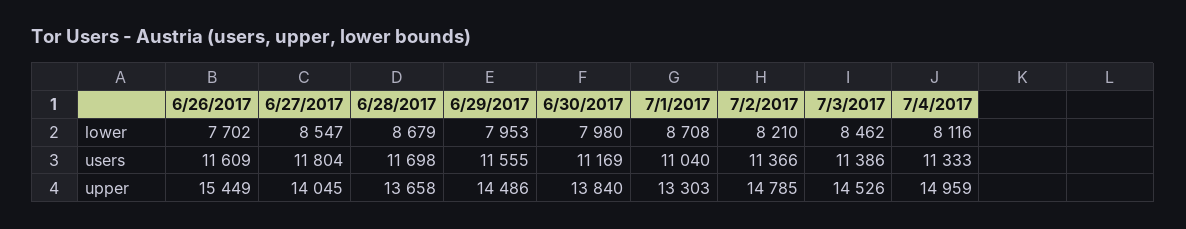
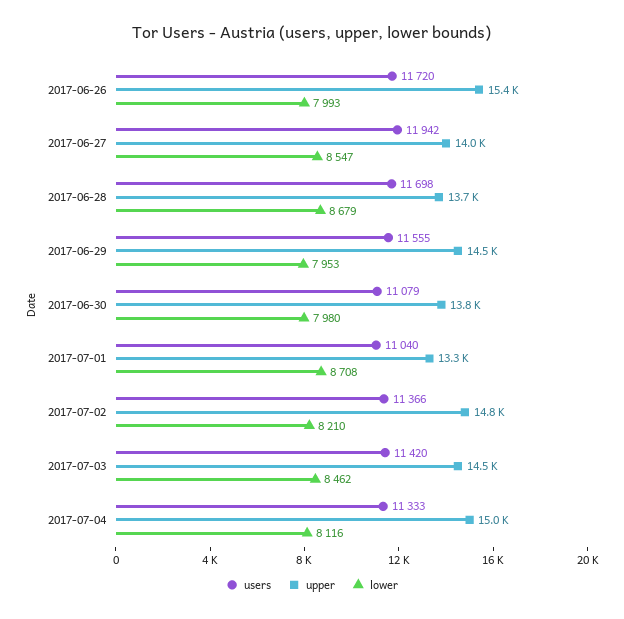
  {
    "lower": {
-     "6/26/2017": 7702,
+     "6/26/2017": 7993,
      "6/27/2017": 8547,
      "6/28/2017": 8679,
      "6/29/2017": 7953,
      "6/30/2017": 7980,
      "7/1/2017": 8708,
      "7/2/2017": 8210,
      "7/3/2017": 8462,
      "7/4/2017": 8116
    },
    "users": {
-     "6/26/2017": 11609,
+     "6/26/2017": 11720,
-     "6/27/2017": 11804,
+     "6/27/2017": 11942,
      "6/28/2017": 11698,
      "6/29/2017": 11555,
-     "6/30/2017": 11169,
+     "6/30/2017": 11079,
      "7/1/2017": 11040,
      "7/2/2017": 11366,
-     "7/3/2017": 11386,
+     "7/3/2017": 11420,
      "7/4/2017": 11333
    },
    "upper": {
      "6/26/2017": 15449,
      "6/27/2017": 14045,
      "6/28/2017": 13658,
      "6/29/2017": 14486,
      "6/30/2017": 13840,
      "7/1/2017": 13303,
      "7/2/2017": 14785,
      "7/3/2017": 14526,
      "7/4/2017": 14959
    }
  }

